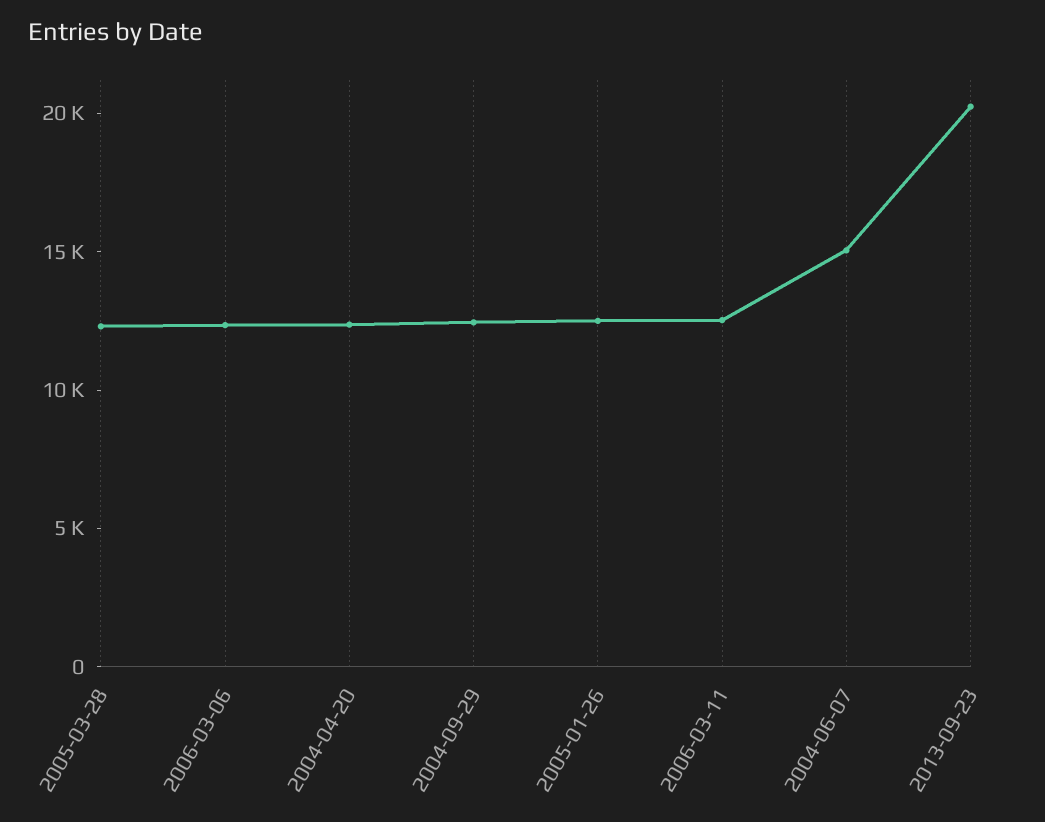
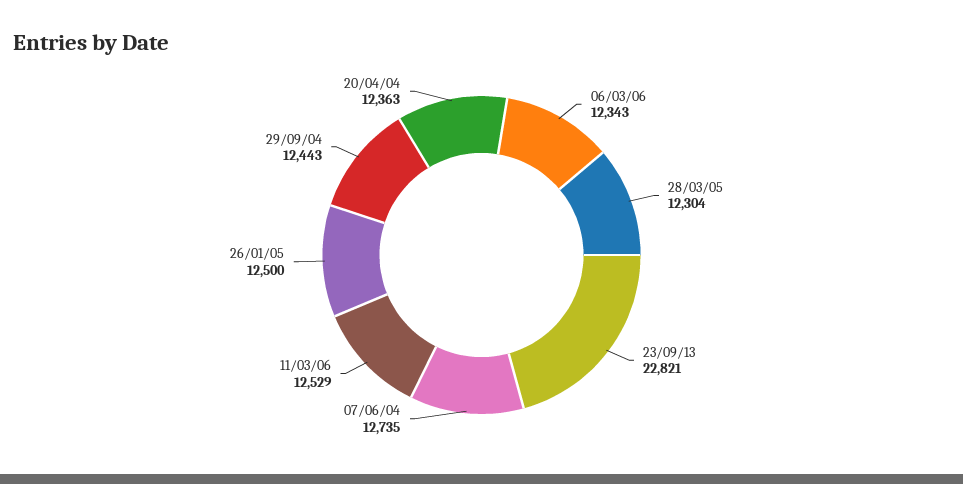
  {
    "2005-03-28": 12304,
    "2006-03-06": 12343,
    "2004-04-20": 12363,
    "2004-09-29": 12443,
    "2005-01-26": 12500,
    "2006-03-11": 12529,
-   "2004-06-07": 15000,
+   "2004-06-07": 12735,
-   "2013-09-23": 20000
+   "2013-09-23": 22821
  }

